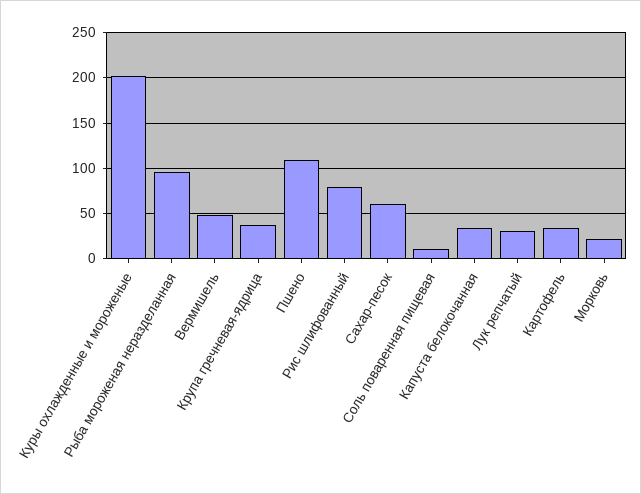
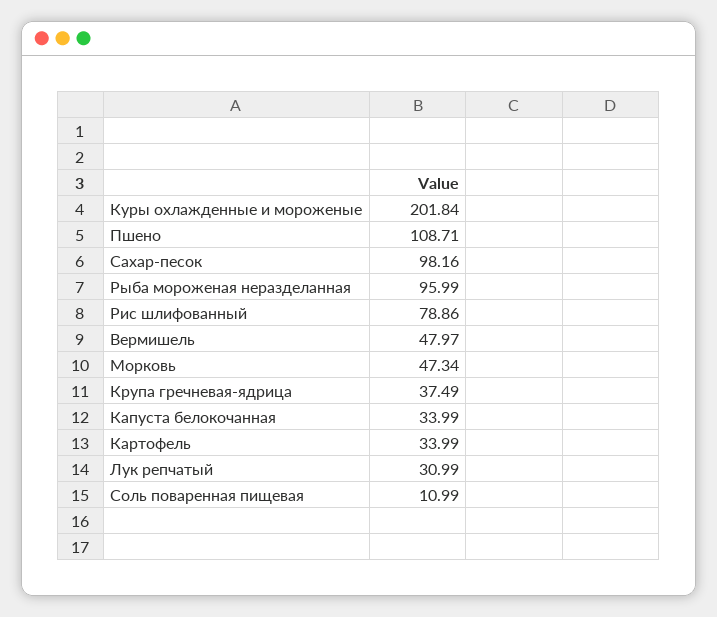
  {
    "Куры охлажденные и мороженые": 201.84,
    "Рыба мороженая неразделанная": 95.99,
    "Вермишель": 47.97,
    "Крупа гречневая-ядрица": 37.49,
    "Пшено": 108.71,
    "Рис шлифованный": 78.86,
-   "Сахар-песок": 60,
+   "Сахар-песок": 98.16,
    "Соль поваренная пищевая": 10.99,
    "Капуста белокочанная": 33.99,
    "Лук репчатый": 30.99,
    "Картофель": 33.99,
-   "Морковь": 20
+   "Морковь": 47.34
  }

